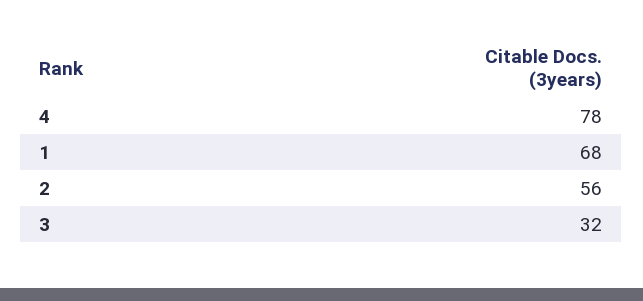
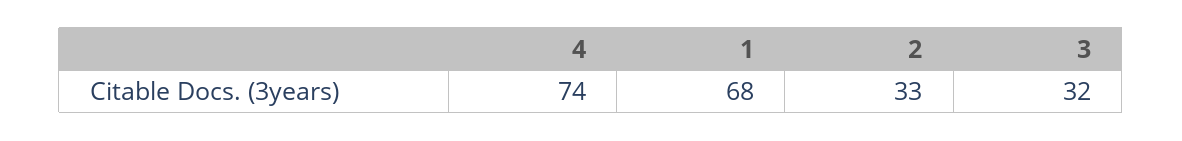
  {
-   "4": 78,
+   "4": 74,
    "1": 68,
-   "2": 56,
+   "2": 33,
    "3": 32
  }

